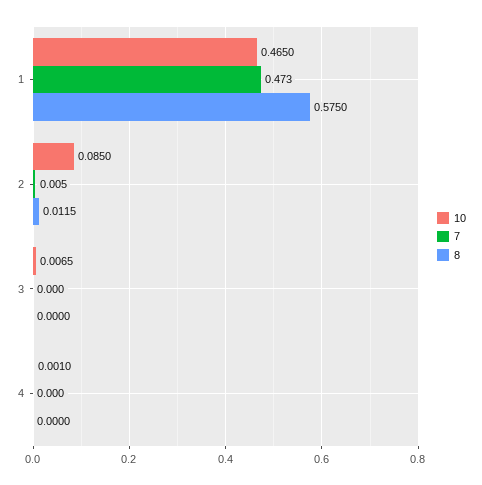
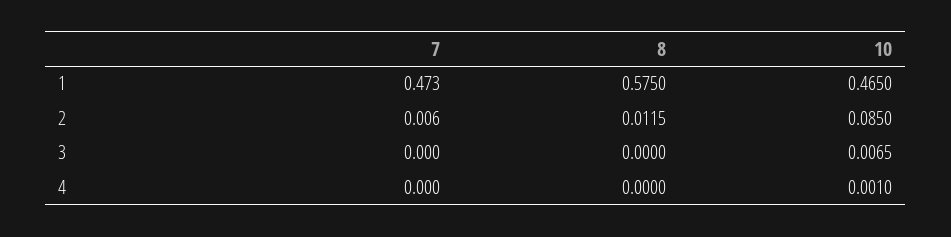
  {
    "10": {
      "1": 0.465,
      "2": 0.085,
      "3": 0.0065,
      "4": 0.001
    },
    "7": {
      "1": 0.473,
-     "2": 0.005,
+     "2": 0.006,
      "3": 0,
      "4": 0
    },
    "8": {
      "1": 0.575,
      "2": 0.0115,
      "3": 0,
      "4": 0
    }
  }

